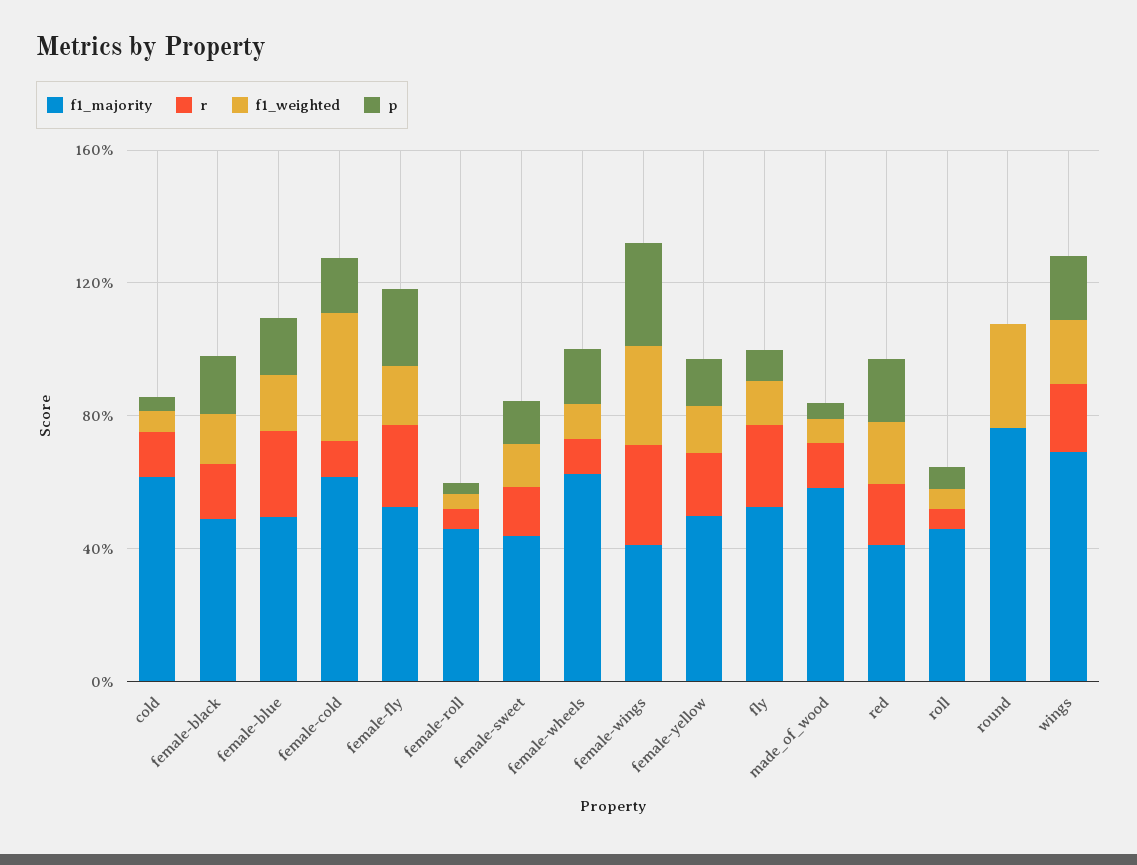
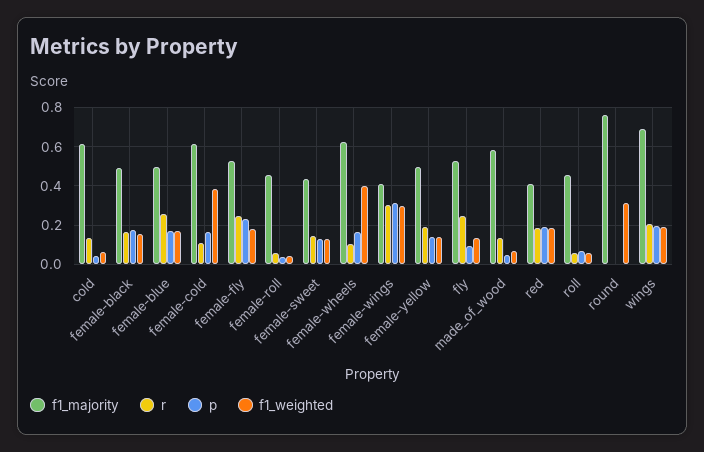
  {
    "f1_majority": {
      "cold": 0.6,
      "female-black": 0.5,
      "female-blue": 0.5,
      "female-cold": 0.6,
      "female-fly": 0.55,
      "female-roll": 0.45,
      "female-sweet": 0.45,
      "female-wheels": 0.65,
      "female-wings": 0.4,
      "female-yellow": 0.5,
      "fly": 0.55,
      "made_of_wood": 0.6,
      "red": 0.4,
      "roll": 0.45,
      "round": 0.75,
      "wings": 0.7
    },
    "r": {
      "cold": 0.15,
      "female-black": 0.15,
      "female-blue": 0.25,
      "female-cold": 0.1,
      "female-fly": 0.25,
      "female-roll": 0.05,
      "female-sweet": 0.15,
      "female-wheels": 0.1,
      "female-wings": 0.3,
      "female-yellow": 0.2,
      "fly": 0.25,
      "made_of_wood": 0.15,
      "red": 0.2,
      "roll": 0.05,
      "round": 0,
      "wings": 0.2
    },
    "f1_weighted": {
      "cold": 0.05,
      "female-black": 0.15,
      "female-blue": 0.15,
      "female-cold": 0.4,
      "female-fly": 0.2,
      "female-roll": 0.05,
      "female-sweet": 0.15,
-     "female-wheels": 0.1,
+     "female-wheels": 0.4,
      "female-wings": 0.3,
      "female-yellow": 0.15,
      "fly": 0.15,
      "made_of_wood": 0.05,
      "red": 0.2,
      "roll": 0.05,
      "round": 0.3,
      "wings": 0.2
    },
    "p": {
      "cold": 0.05,
      "female-black": 0.15,
      "female-blue": 0.15,
      "female-cold": 0.15,
      "female-fly": 0.25,
      "female-roll": 0.05,
      "female-sweet": 0.15,
      "female-wheels": 0.15,
      "female-wings": 0.3,
      "female-yellow": 0.15,
      "fly": 0.1,
      "made_of_wood": 0.05,
      "red": 0.2,
      "roll": 0.05,
      "round": 0,
      "wings": 0.2
    }
  }

